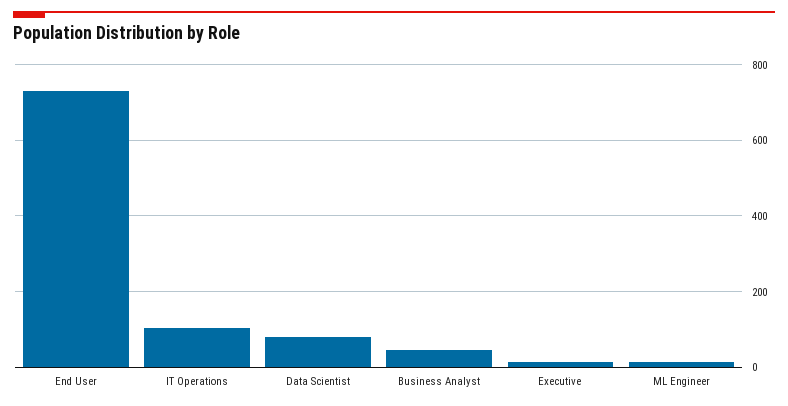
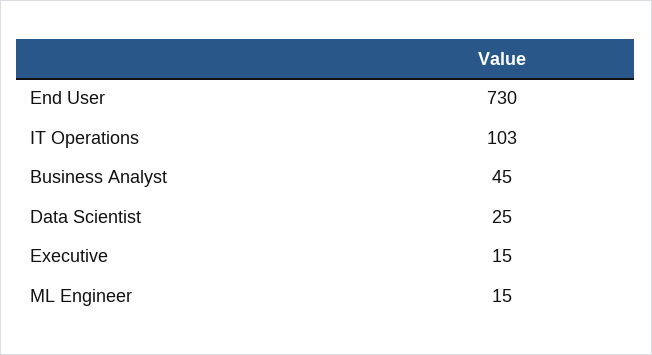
  {
    "End User": 730,
    "IT Operations": 103,
-   "Data Scientist": 80,
+   "Data Scientist": 25,
    "Business Analyst": 45,
    "Executive": 15,
    "ML Engineer": 15
  }

